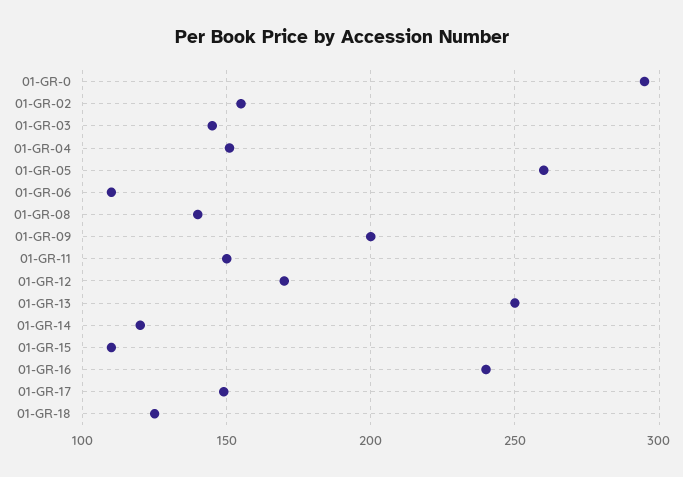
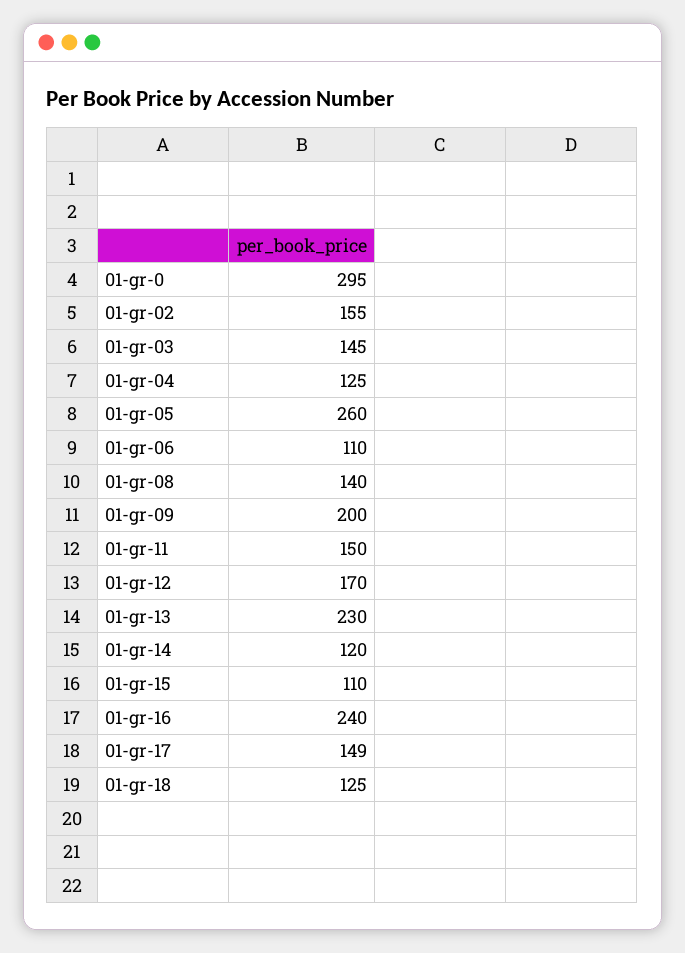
  {
    "01-GR-0": 295,
    "01-GR-02": 155,
    "01-GR-03": 145,
-   "01-GR-04": 150,
+   "01-GR-04": 125,
    "01-GR-05": 260,
    "01-GR-06": 110,
    "01-GR-08": 140,
    "01-GR-09": 200,
    "01-GR-11": 150,
    "01-GR-12": 170,
-   "01-GR-13": 250,
+   "01-GR-13": 230,
    "01-GR-14": 120,
    "01-GR-15": 110,
    "01-GR-16": 240,
    "01-GR-17": 149,
    "01-GR-18": 125
  }

